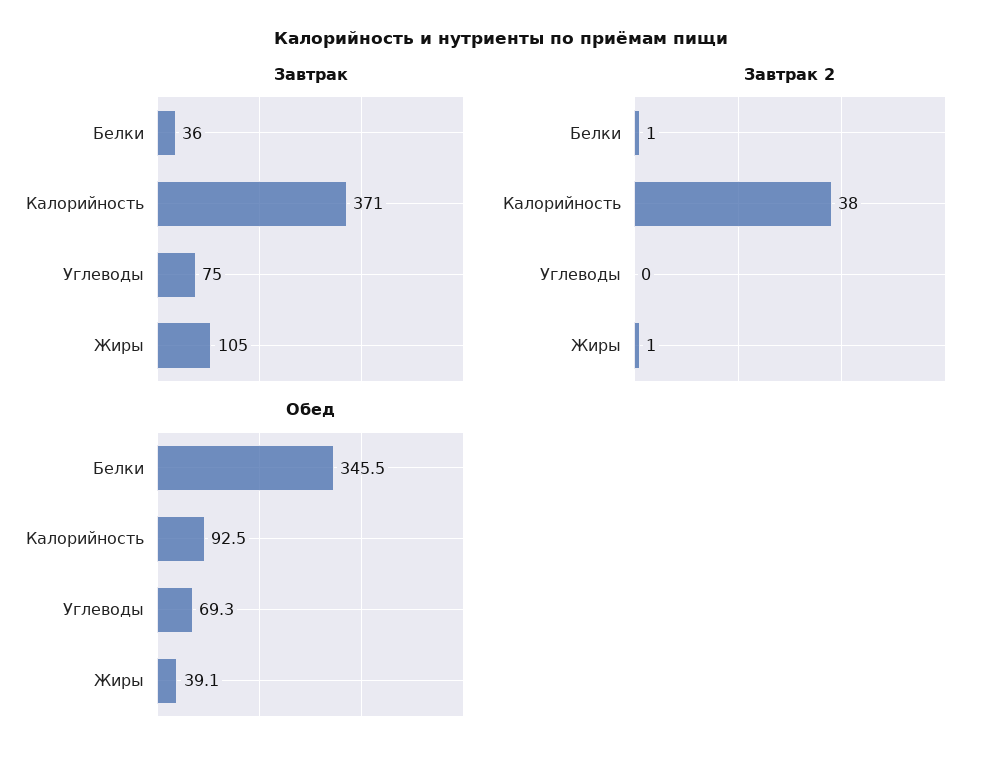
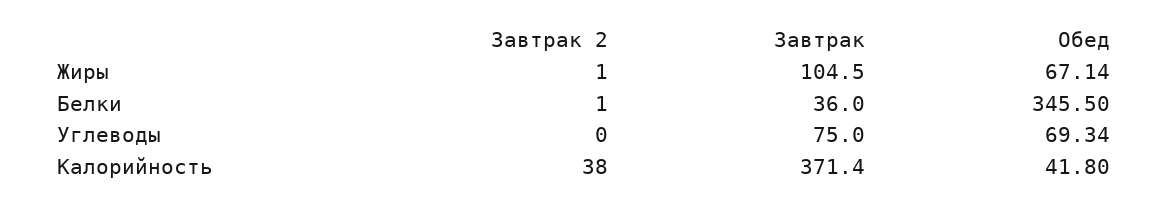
  {
    "Завтрак": {
      "Белки": 36,
      "Калорийность": 371.4,
      "Углеводы": 75,
      "Жиры": 104.5
    },
    "Завтрак 2": {
      "Белки": 1,
      "Калорийность": 38,
      "Углеводы": 0,
      "Жиры": 1
    },
    "Обед": {
      "Белки": 345.5,
-     "Калорийность": 92.5,
+     "Калорийность": 41.8,
      "Углеводы": 69.34,
-     "Жиры": 39.1
+     "Жиры": 67.14
    }
  }

